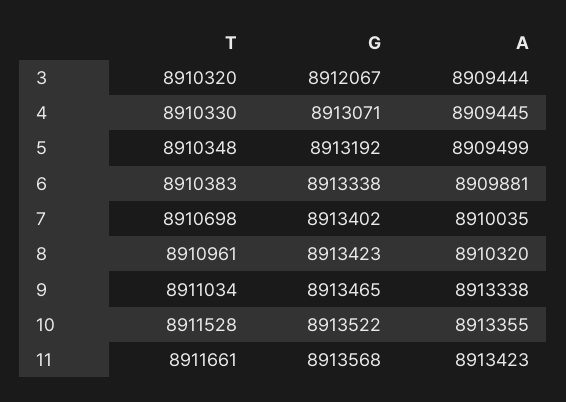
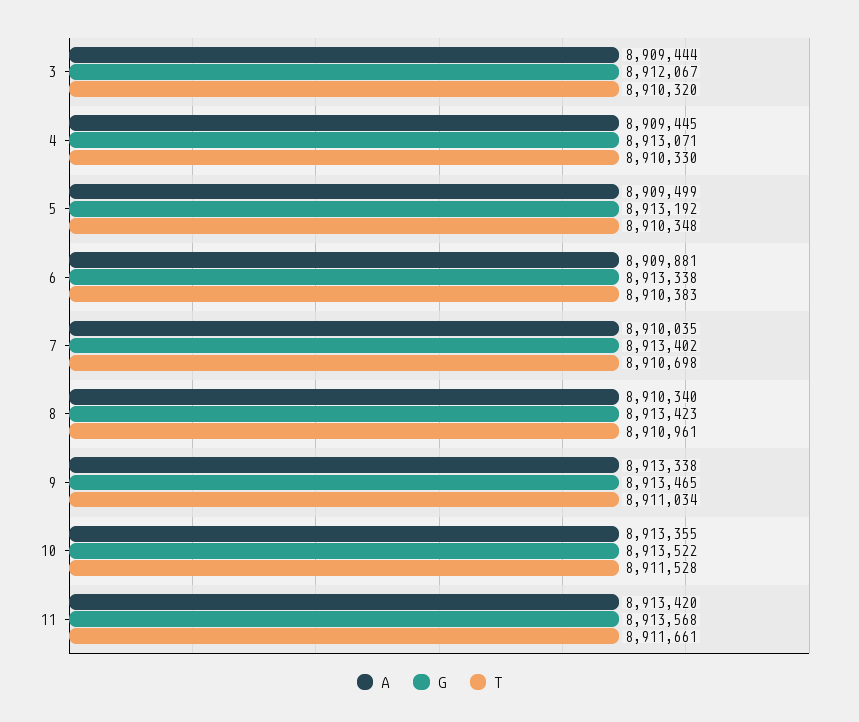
  {
    "T": {
      "3": 8910320,
      "4": 8910330,
      "5": 8910348,
      "6": 8910383,
      "7": 8910698,
      "8": 8910961,
      "9": 8911034,
      "10": 8911528,
      "11": 8911661
    },
    "G": {
      "3": 8912067,
      "4": 8913071,
      "5": 8913192,
      "6": 8913338,
      "7": 8913402,
      "8": 8913423,
      "9": 8913465,
      "10": 8913522,
      "11": 8913568
    },
    "A": {
      "3": 8909444,
      "4": 8909445,
      "5": 8909499,
      "6": 8909881,
      "7": 8910035,
-     "8": 8910320,
+     "8": 8910340,
      "9": 8913338,
      "10": 8913355,
-     "11": 8913423
+     "11": 8913420
    }
  }

